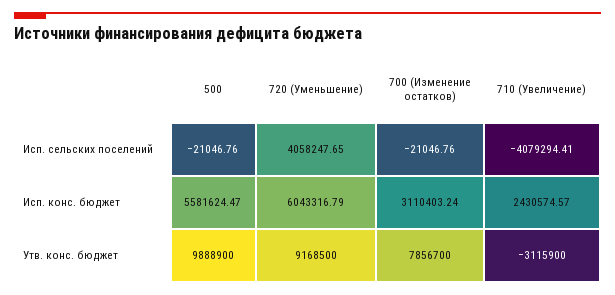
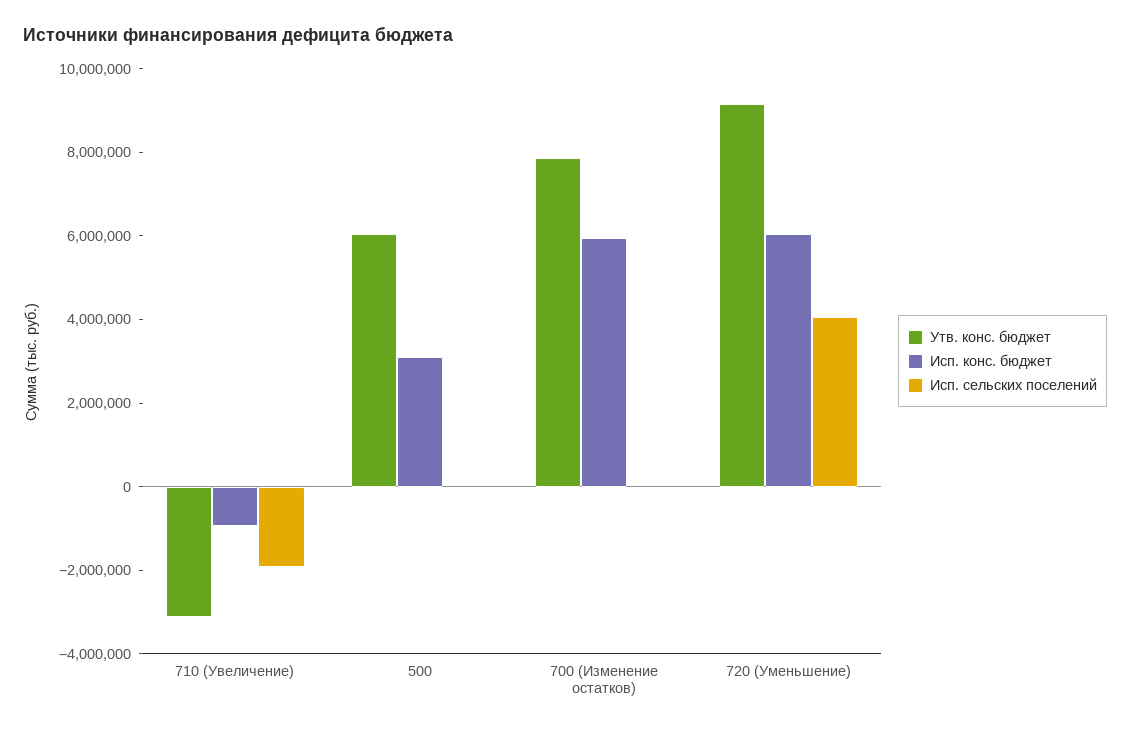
  {
    "Исп. сельских поселений": {
      "500": -21046.76,
      "720 (Уменьшение)": 4058247.65,
      "700 (Изменение остатков)": -21046.76,
-     "710 (Увеличение)": -4079294.41
+     "710 (Увеличение)": -2000000
    },
    "Исп. конс. бюджет": {
-     "500": 5581624.47,
+     "500": 3000000,
      "720 (Уменьшение)": 6043316.79,
-     "700 (Изменение остатков)": 3110403.24,
+     "700 (Изменение остатков)": 6000000,
-     "710 (Увеличение)": 2430574.57
+     "710 (Увеличение)": -1000000
    },
    "Утв. конс. бюджет": {
-     "500": 9888900,
+     "500": 6000000,
      "720 (Уменьшение)": 9168500,
      "700 (Изменение остатков)": 7856700,
      "710 (Увеличение)": -3115900
    }
  }

